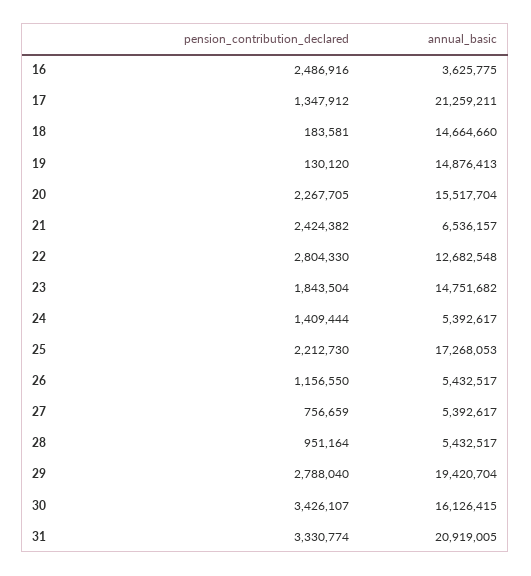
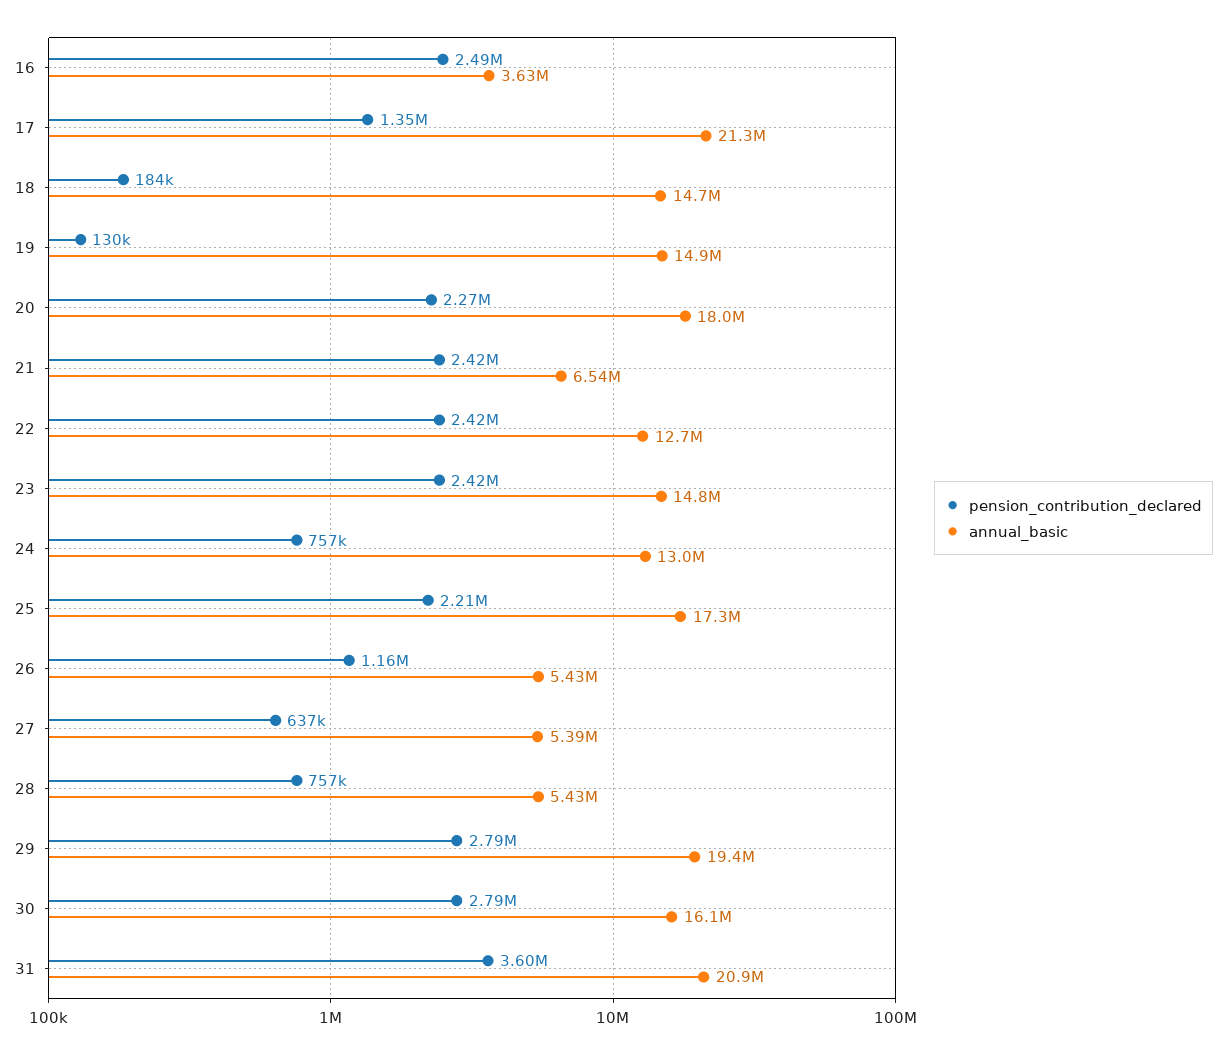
  {
    "pension_contribution_declared": {
      "16": 2486916,
      "17": 1347912,
      "18": 183581,
      "19": 130120,
      "20": 2267705,
      "21": 2424382,
-     "22": 2804330,
+     "22": 2420000,
-     "23": 1843504,
+     "23": 2420000,
-     "24": 1409444,
+     "24": 757000,
      "25": 2212730,
      "26": 1156550,
-     "27": 756659,
+     "27": 637000,
-     "28": 951164,
+     "28": 757000,
      "29": 2788040,
-     "30": 3426107,
+     "30": 2790000,
-     "31": 3330774
+     "31": 3600000
    },
    "annual_basic": {
      "16": 3625775,
      "17": 21259211,
      "18": 14664660,
      "19": 14876413,
-     "20": 15517704,
+     "20": 18000000,
      "21": 6536157,
      "22": 12682548,
      "23": 14751682,
-     "24": 5392617,
+     "24": 13000000,
      "25": 17268053,
      "26": 5432517,
      "27": 5392617,
      "28": 5432517,
      "29": 19420704,
      "30": 16126415,
      "31": 20919005
    }
  }

